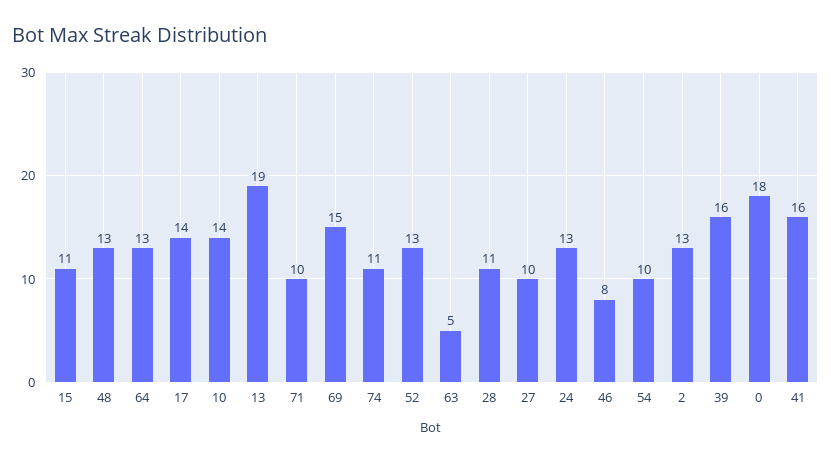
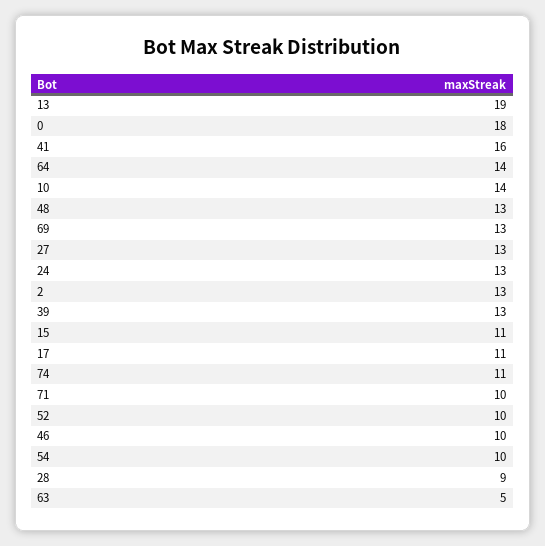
  {
    "15": 11,
    "48": 13,
-   "64": 13,
+   "64": 14,
-   "17": 14,
+   "17": 11,
    "10": 14,
    "13": 19,
    "71": 10,
-   "69": 15,
+   "69": 13,
    "74": 11,
-   "52": 13,
+   "52": 10,
    "63": 5,
-   "28": 11,
+   "28": 9,
-   "27": 10,
+   "27": 13,
    "24": 13,
-   "46": 8,
+   "46": 10,
    "54": 10,
    "2": 13,
-   "39": 16,
+   "39": 13,
    "0": 18,
    "41": 16
  }

